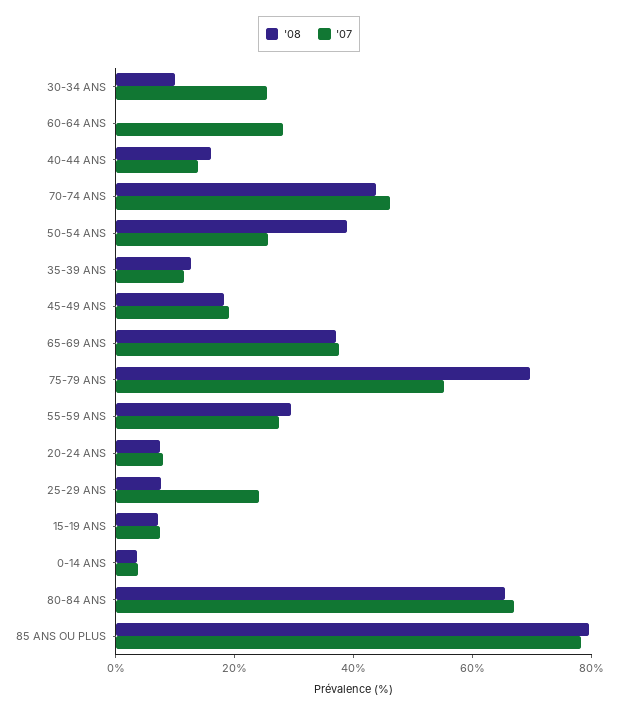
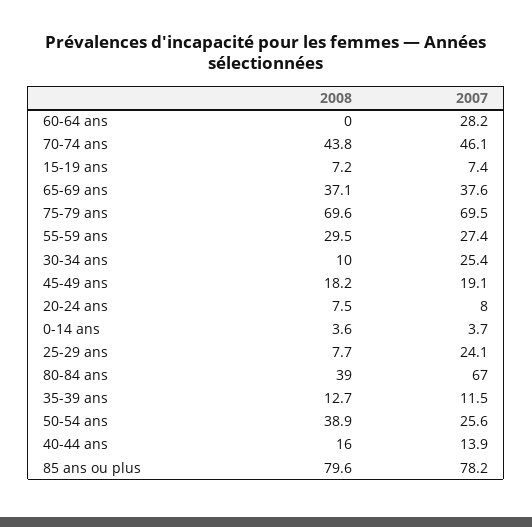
  {
    "'08": {
      "30-34 ANS": 10,
      "60-64 ANS": 0,
      "40-44 ANS": 16,
      "70-74 ANS": 43.8,
      "50-54 ANS": 38.9,
      "35-39 ANS": 12.7,
      "45-49 ANS": 18.2,
      "65-69 ANS": 37.1,
      "75-79 ANS": 69.6,
      "55-59 ANS": 29.5,
      "20-24 ANS": 7.5,
      "25-29 ANS": 7.7,
      "15-19 ANS": 7.2,
      "0-14 ANS": 3.6,
-     "80-84 ANS": 65,
+     "80-84 ANS": 39,
      "85 ANS OU PLUS": 79.6
    },
    "'07": {
      "30-34 ANS": 25.4,
      "60-64 ANS": 28.2,
      "40-44 ANS": 13.9,
      "70-74 ANS": 46.1,
      "50-54 ANS": 25.6,
      "35-39 ANS": 11.5,
      "45-49 ANS": 19.1,
      "65-69 ANS": 37.6,
-     "75-79 ANS": 55,
+     "75-79 ANS": 69.5,
      "55-59 ANS": 27.4,
      "20-24 ANS": 8,
      "25-29 ANS": 24.1,
      "15-19 ANS": 7.4,
      "0-14 ANS": 3.7,
      "80-84 ANS": 67,
      "85 ANS OU PLUS": 78.2
    }
  }

